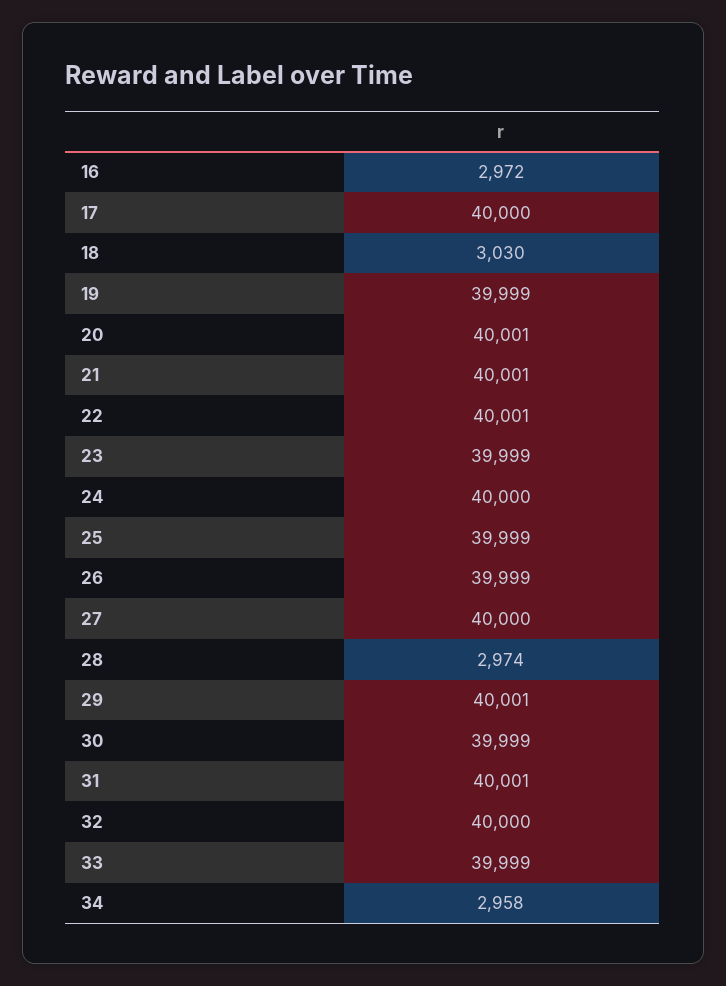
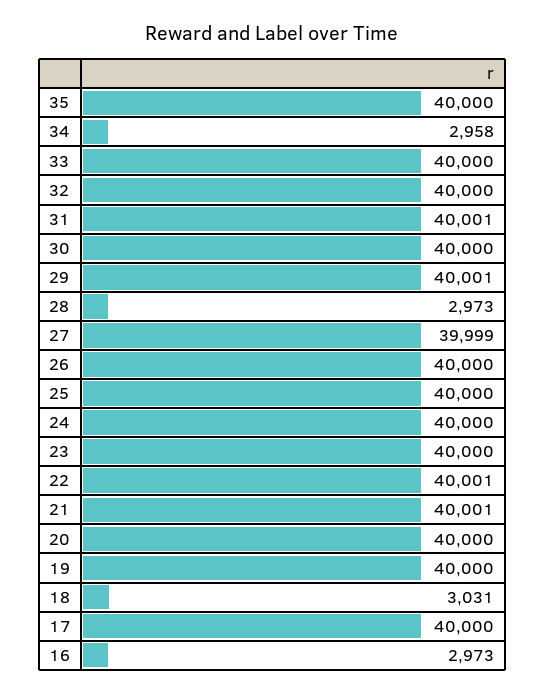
  {
-   "16": 2972,
+   "16": 2973,
    "17": 40000,
-   "18": 3030,
+   "18": 3031,
-   "19": 39999,
+   "19": 40000,
-   "20": 40001,
+   "20": 40000,
    "21": 40001,
    "22": 40001,
-   "23": 39999,
+   "23": 40000,
    "24": 40000,
-   "25": 39999,
+   "25": 40000,
-   "26": 39999,
+   "26": 40000,
-   "27": 40000,
+   "27": 39999,
-   "28": 2974,
+   "28": 2973,
    "29": 40001,
-   "30": 39999,
+   "30": 40000,
    "31": 40001,
    "32": 40000,
-   "33": 39999,
+   "33": 40000,
-   "34": 2958
+   "34": 2958,
+   "35": 40000
  }

